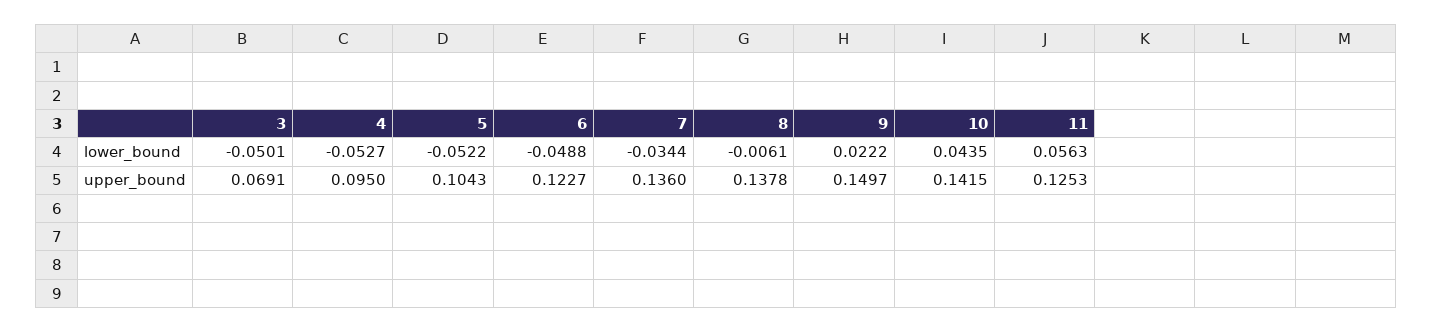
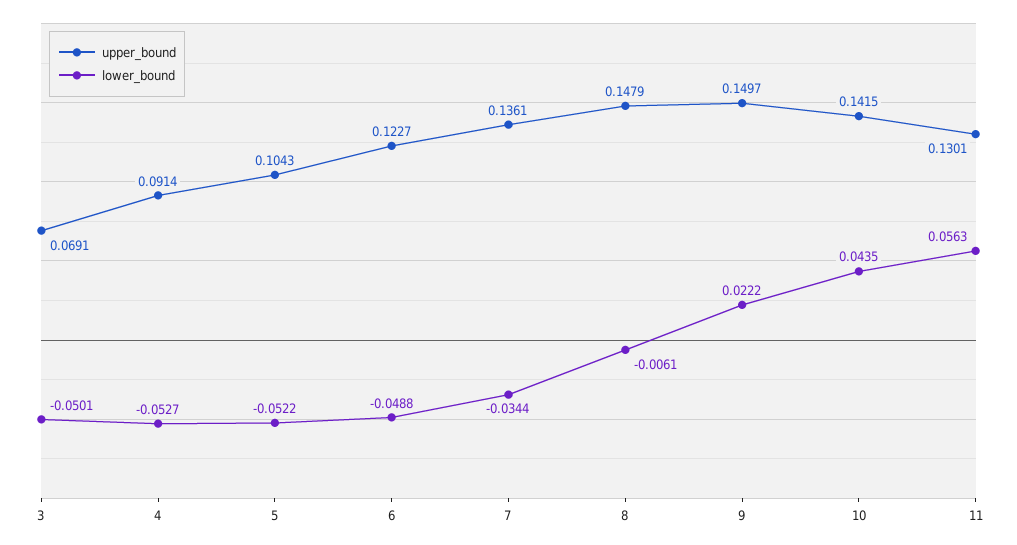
  {
    "lower_bound": {
      "3": -0.0501,
      "4": -0.0527,
      "5": -0.0522,
      "6": -0.0488,
      "7": -0.0344,
      "8": -0.0061,
      "9": 0.0222,
      "10": 0.0435,
      "11": 0.0563
    },
    "upper_bound": {
      "3": 0.0691,
-     "4": 0.095,
+     "4": 0.0914,
      "5": 0.1043,
      "6": 0.1227,
-     "7": 0.136,
+     "7": 0.1361,
-     "8": 0.1378,
+     "8": 0.1479,
      "9": 0.1497,
      "10": 0.1415,
-     "11": 0.1253
+     "11": 0.1301
    }
  }

